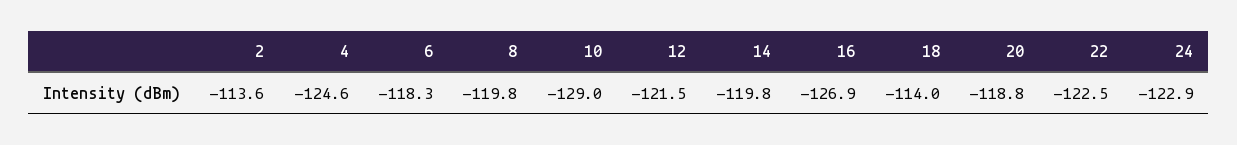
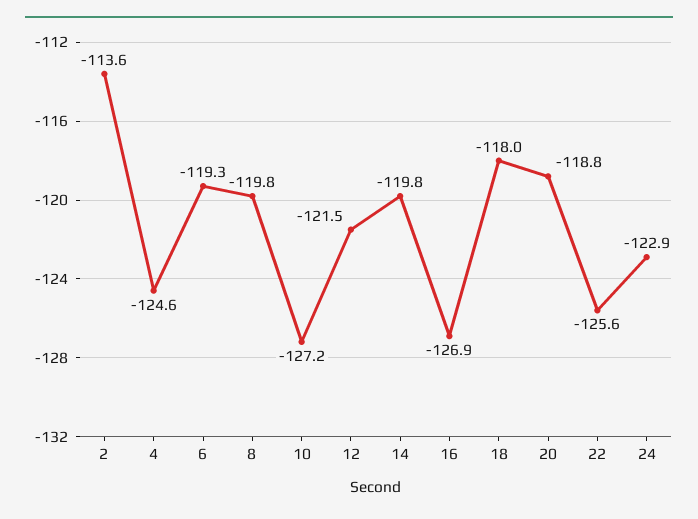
  {
    "2": -113.6,
    "4": -124.6,
-   "6": -118.3,
+   "6": -119.3,
    "8": -119.8,
-   "10": -129,
+   "10": -127.2,
    "12": -121.5,
    "14": -119.8,
    "16": -126.9,
-   "18": -114,
+   "18": -118,
    "20": -118.8,
-   "22": -122.5,
+   "22": -125.6,
    "24": -122.9
  }

